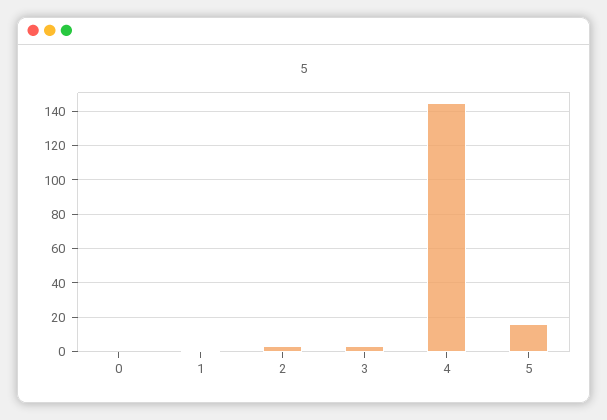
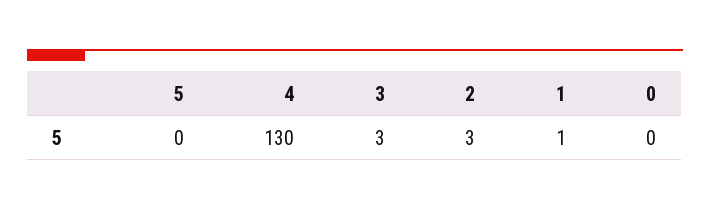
  {
    "0": 0,
    "1": 1,
    "2": 3,
    "3": 3,
-   "4": 145,
+   "4": 130,
-   "5": 15
+   "5": 0
  }

